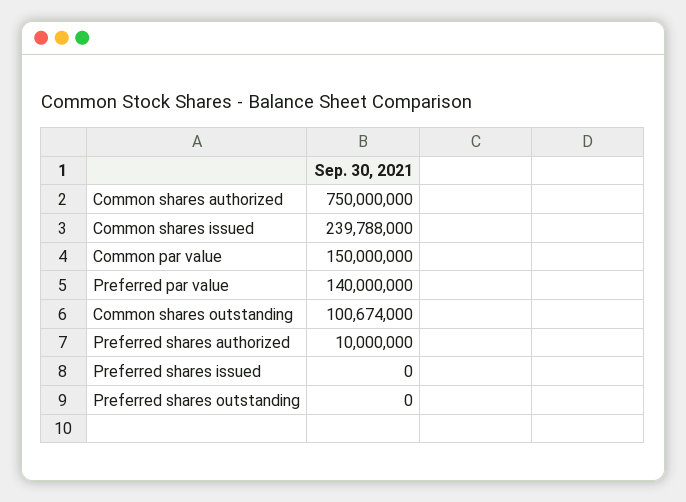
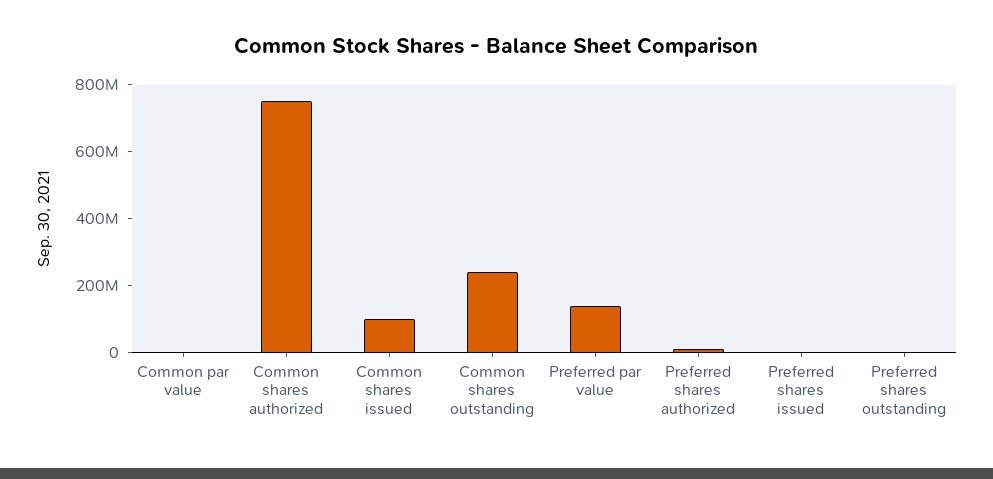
  {
    "Common shares authorized": 750000000,
-   "Common shares issued": 239788000,
+   "Common shares issued": 100000000,
-   "Common par value": 150000000,
+   "Common par value": 0,
    "Preferred par value": 140000000,
-   "Common shares outstanding": 100674000,
+   "Common shares outstanding": 250000000,
    "Preferred shares authorized": 10000000,
    "Preferred shares issued": 0,
    "Preferred shares outstanding": 0
  }

